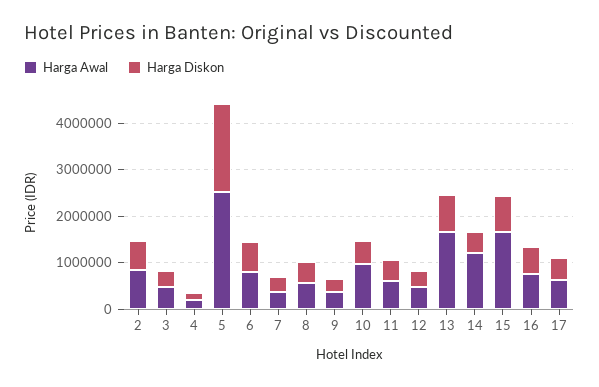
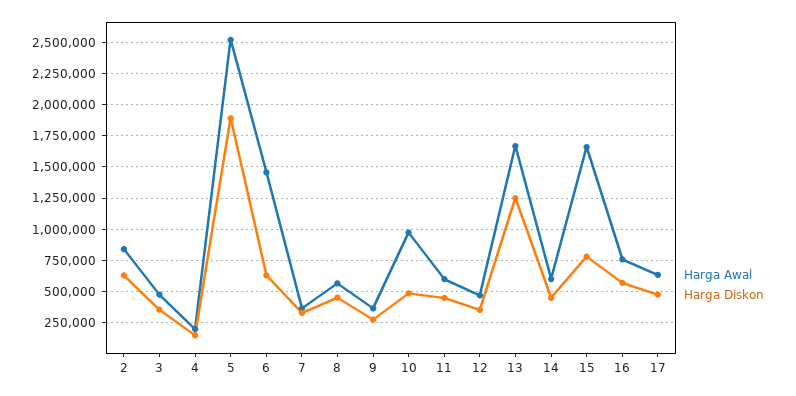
  {
    "Harga Awal": {
      "2": 850000,
      "3": 450000,
      "4": 200000,
      "5": 2500000,
-     "6": 800000,
+     "6": 1450000,
      "7": 350000,
      "8": 550000,
      "9": 350000,
      "10": 950000,
      "11": 600000,
      "12": 450000,
      "13": 1650000,
-     "14": 1200000,
+     "14": 600000,
      "15": 1650000,
      "16": 750000,
      "17": 650000
    },
    "Harga Diskon": {
      "2": 650000,
      "3": 350000,
      "4": 150000,
      "5": 1900000,
      "6": 650000,
      "7": 350000,
      "8": 450000,
      "9": 250000,
      "10": 500000,
      "11": 450000,
      "12": 350000,
-     "13": 800000,
+     "13": 1250000,
      "14": 450000,
      "15": 800000,
      "16": 550000,
      "17": 500000
    }
  }

